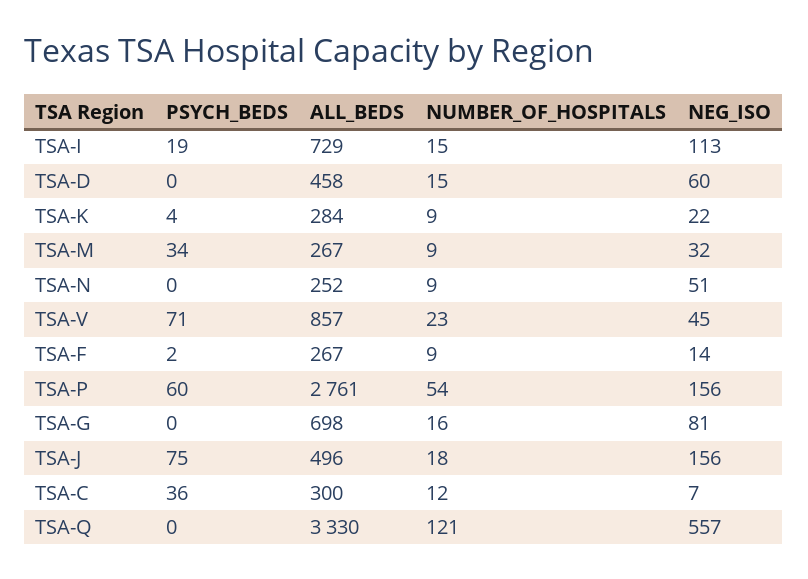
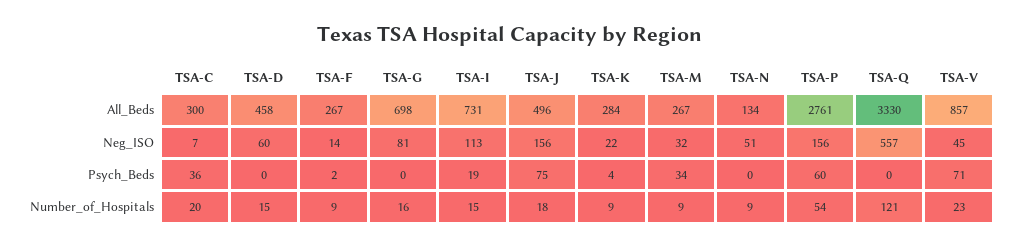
  {
    "PSYCH_BEDS": {
      "TSA-I": 19,
      "TSA-D": 0,
      "TSA-K": 4,
      "TSA-M": 34,
      "TSA-N": 0,
      "TSA-V": 71,
      "TSA-F": 2,
      "TSA-P": 60,
      "TSA-G": 0,
      "TSA-J": 75,
      "TSA-C": 36,
      "TSA-Q": 0
    },
    "ALL_BEDS": {
-     "TSA-I": 729,
+     "TSA-I": 731,
      "TSA-D": 458,
      "TSA-K": 284,
      "TSA-M": 267,
-     "TSA-N": 252,
+     "TSA-N": 134,
      "TSA-V": 857,
      "TSA-F": 267,
      "TSA-P": 2761,
      "TSA-G": 698,
      "TSA-J": 496,
      "TSA-C": 300,
      "TSA-Q": 3330
    },
    "NUMBER_OF_HOSPITALS": {
      "TSA-I": 15,
      "TSA-D": 15,
      "TSA-K": 9,
      "TSA-M": 9,
      "TSA-N": 9,
      "TSA-V": 23,
      "TSA-F": 9,
      "TSA-P": 54,
      "TSA-G": 16,
      "TSA-J": 18,
-     "TSA-C": 12,
+     "TSA-C": 20,
      "TSA-Q": 121
    },
    "NEG_ISO": {
      "TSA-I": 113,
      "TSA-D": 60,
      "TSA-K": 22,
      "TSA-M": 32,
      "TSA-N": 51,
      "TSA-V": 45,
      "TSA-F": 14,
      "TSA-P": 156,
      "TSA-G": 81,
      "TSA-J": 156,
      "TSA-C": 7,
      "TSA-Q": 557
    }
  }

